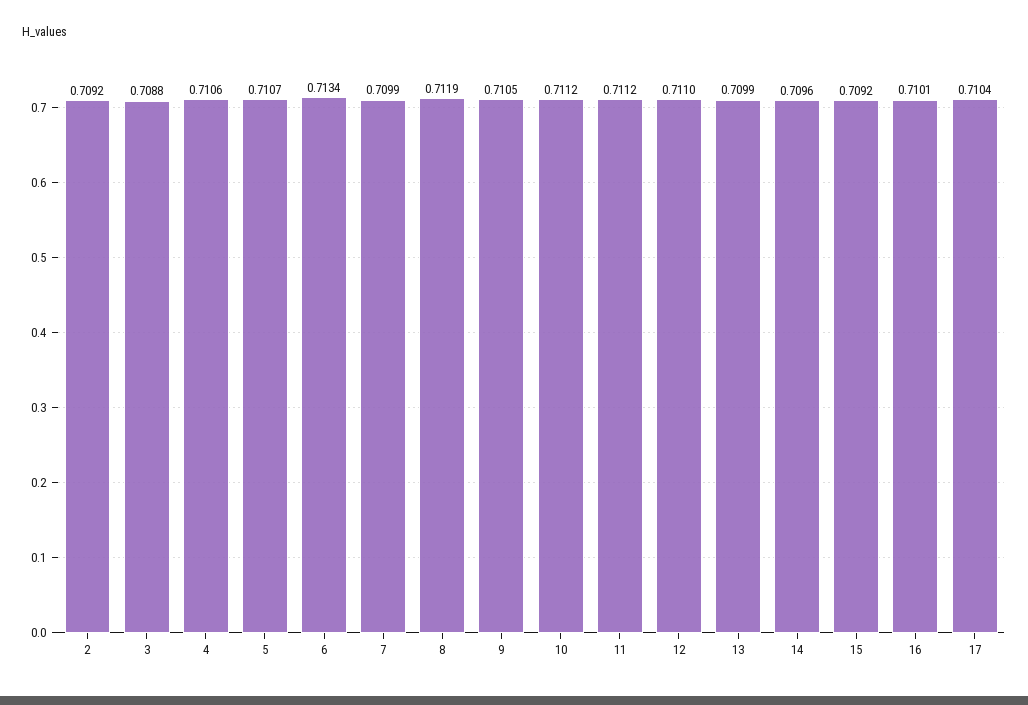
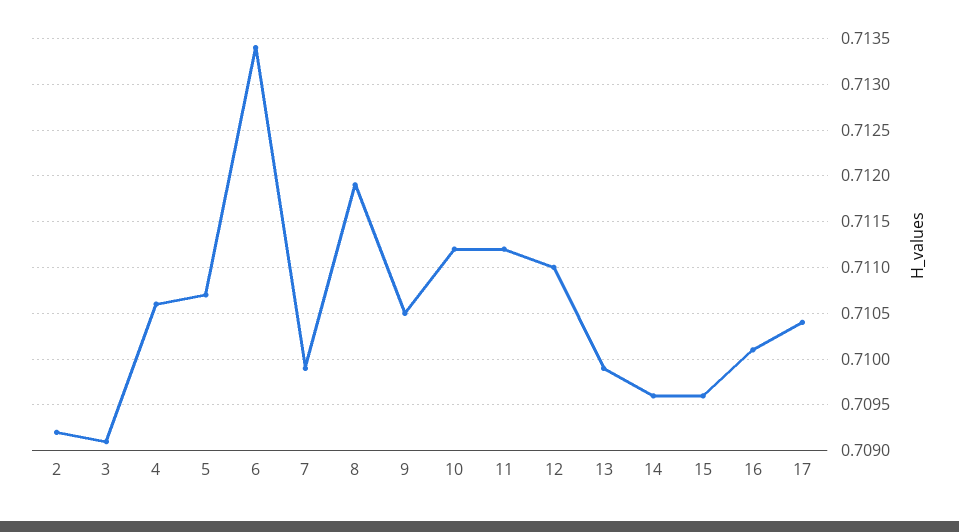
  {
    "2": 0.7092,
-   "3": 0.7088,
+   "3": 0.7091,
    "4": 0.7106,
    "5": 0.7107,
    "6": 0.7134,
    "7": 0.7099,
    "8": 0.7119,
    "9": 0.7105,
    "10": 0.7112,
    "11": 0.7112,
    "12": 0.711,
    "13": 0.7099,
    "14": 0.7096,
-   "15": 0.7092,
+   "15": 0.7096,
    "16": 0.7101,
    "17": 0.7104
  }

